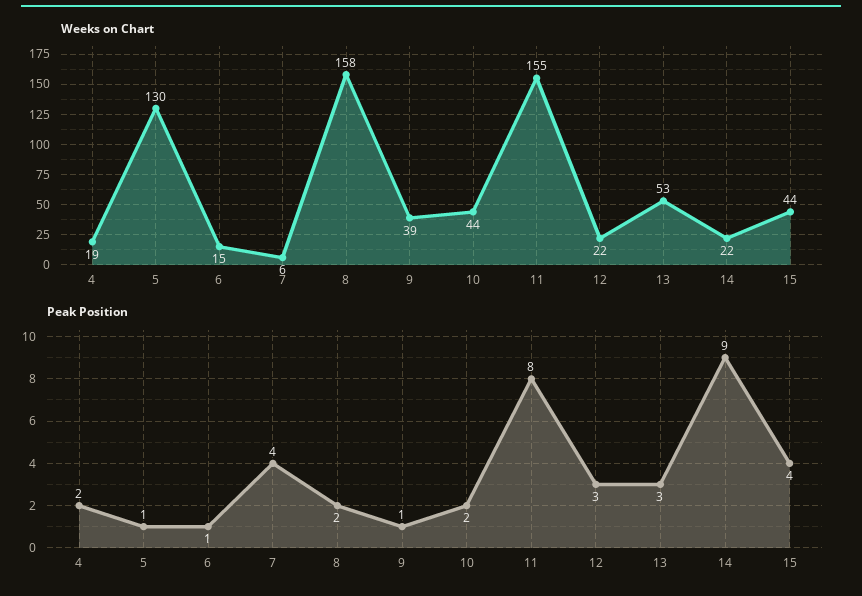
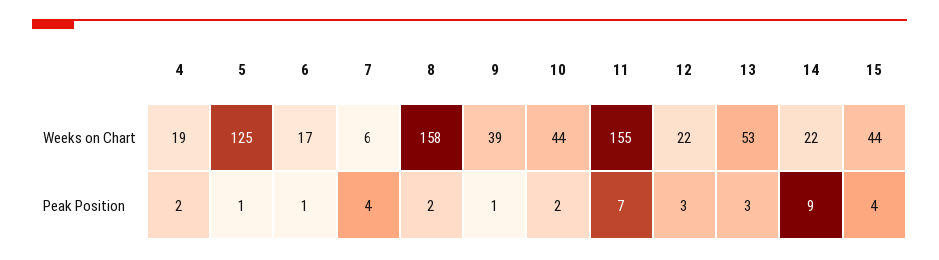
  {
    "Weeks on Chart": {
      "4": 19,
-     "5": 130,
+     "5": 125,
-     "6": 15,
+     "6": 17,
      "7": 6,
      "8": 158,
      "9": 39,
      "10": 44,
      "11": 155,
      "12": 22,
      "13": 53,
      "14": 22,
      "15": 44
    },
    "Peak Position": {
      "4": 2,
      "5": 1,
      "6": 1,
      "7": 4,
      "8": 2,
      "9": 1,
      "10": 2,
-     "11": 8,
+     "11": 7,
      "12": 3,
      "13": 3,
      "14": 9,
      "15": 4
    }
  }

